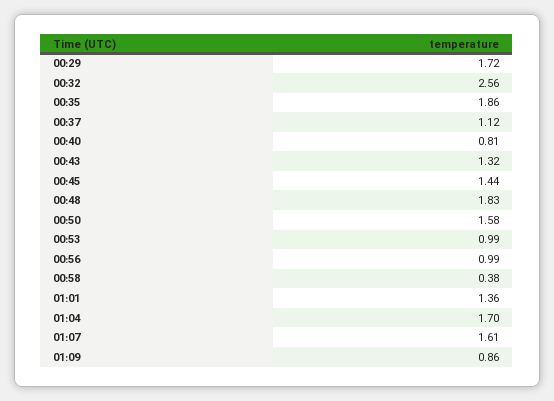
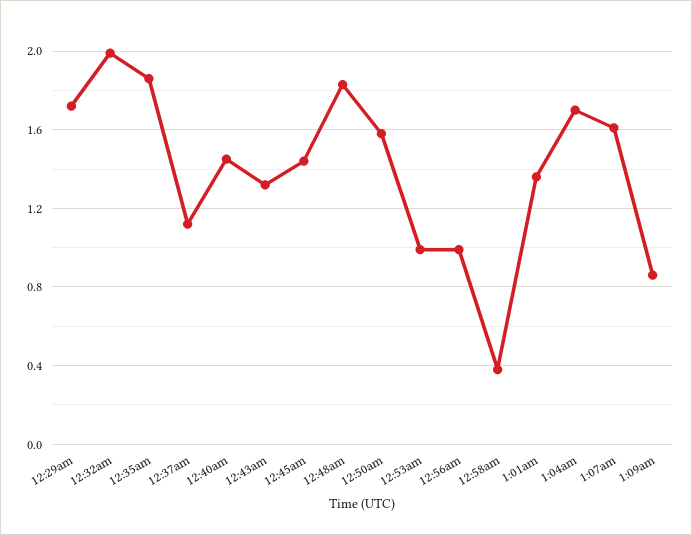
  {
    "00:29": 1.72,
-   "00:32": 2.56,
+   "00:32": 2,
    "00:35": 1.86,
    "00:37": 1.12,
-   "00:40": 0.81,
+   "00:40": 1.45,
    "00:43": 1.32,
    "00:45": 1.44,
    "00:48": 1.83,
    "00:50": 1.58,
    "00:53": 0.99,
    "00:56": 0.99,
    "00:58": 0.38,
    "01:01": 1.36,
    "01:04": 1.7,
    "01:07": 1.61,
    "01:09": 0.86
  }

